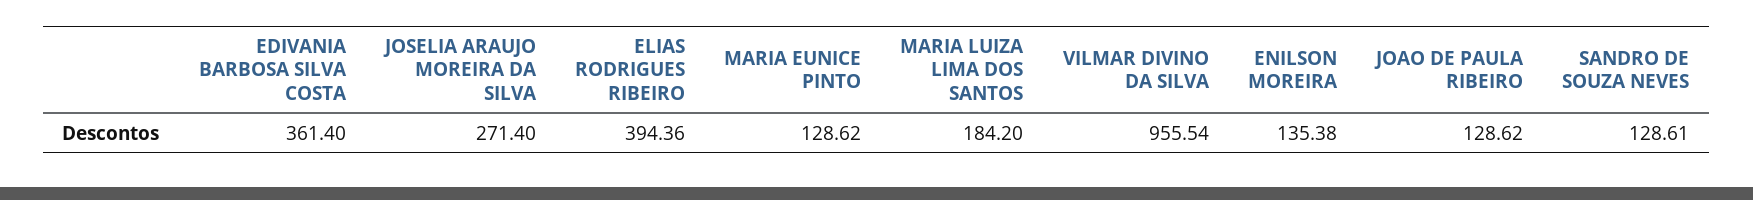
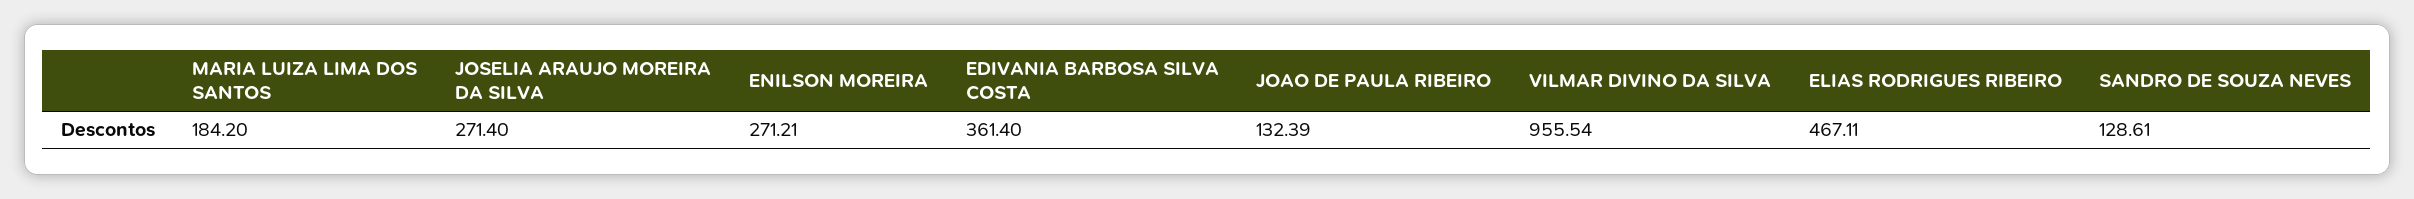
  {
    "EDIVANIA BARBOSA SILVA COSTA": 361.4,
    "JOSELIA ARAUJO MOREIRA DA SILVA": 271.4,
-   "ELIAS RODRIGUES RIBEIRO": 394.36,
+   "ELIAS RODRIGUES RIBEIRO": 467.11,
-   "MARIA EUNICE PINTO": 128.62,
    "MARIA LUIZA LIMA DOS SANTOS": 184.2,
    "VILMAR DIVINO DA SILVA": 955.54,
-   "ENILSON MOREIRA": 135.38,
+   "ENILSON MOREIRA": 271.21,
-   "JOAO DE PAULA RIBEIRO": 128.62,
+   "JOAO DE PAULA RIBEIRO": 132.39,
    "SANDRO DE SOUZA NEVES": 128.61
  }

